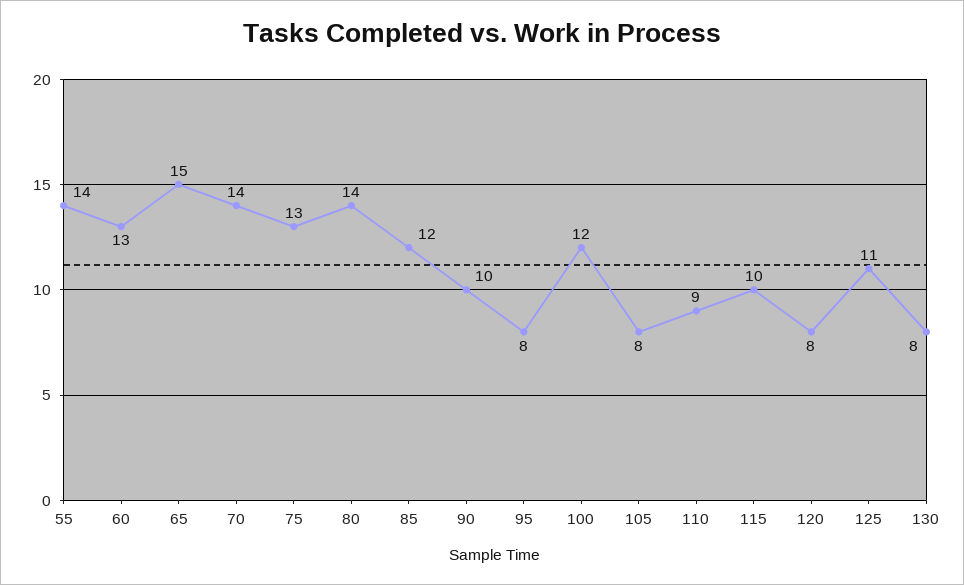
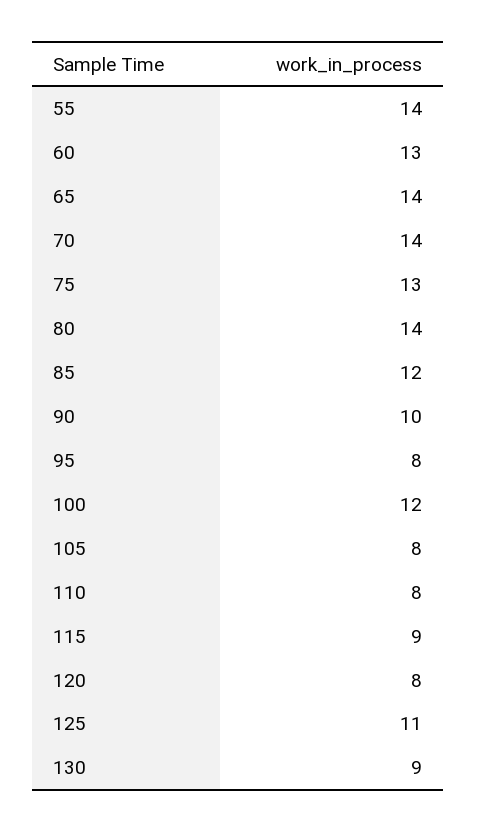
  {
    "55": 14,
    "60": 13,
-   "65": 15,
+   "65": 14,
    "70": 14,
    "75": 13,
    "80": 14,
    "85": 12,
    "90": 10,
    "95": 8,
    "100": 12,
    "105": 8,
-   "110": 9,
+   "110": 8,
-   "115": 10,
+   "115": 9,
    "120": 8,
    "125": 11,
-   "130": 8
+   "130": 9
  }

